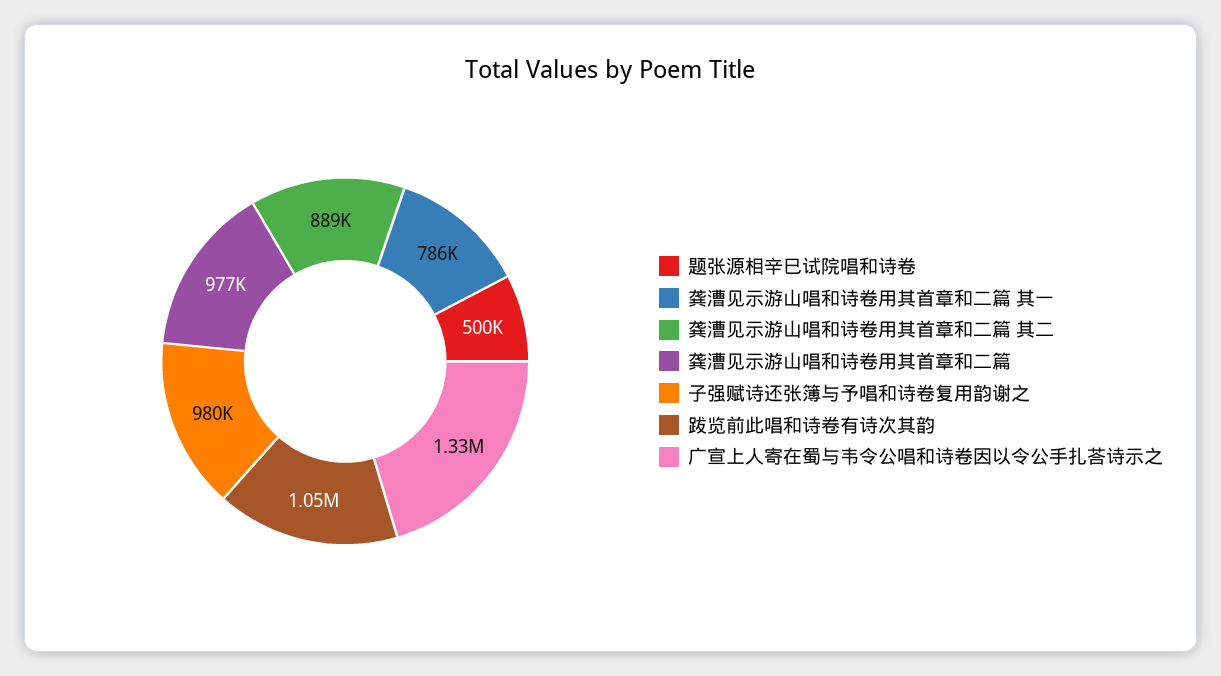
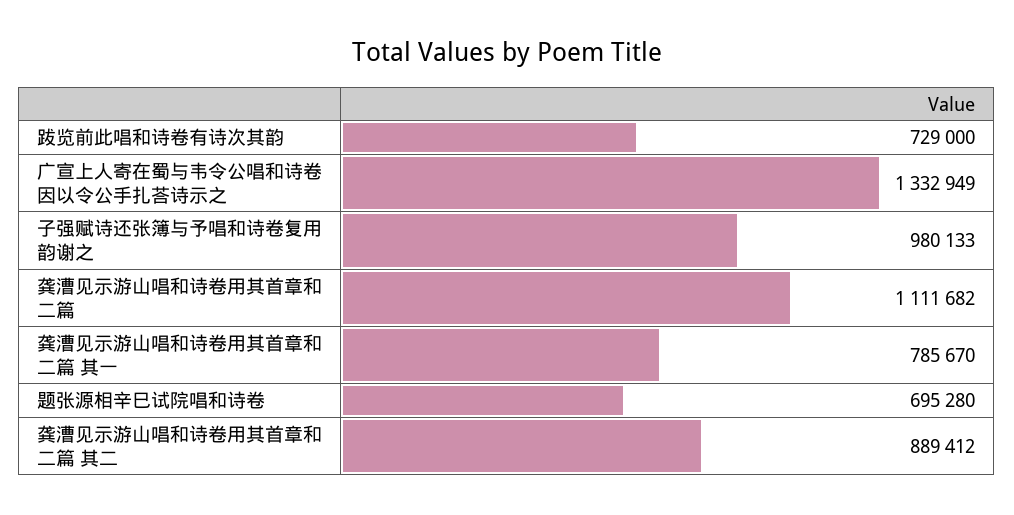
  {
-   "题张源相辛巳试院唱和诗卷": 500000,
+   "题张源相辛巳试院唱和诗卷": 695280,
    "龚漕见示游山唱和诗卷用其首章和二篇 其一": 785670,
    "龚漕见示游山唱和诗卷用其首章和二篇 其二": 889412,
-   "龚漕见示游山唱和诗卷用其首章和二篇": 977000,
+   "龚漕见示游山唱和诗卷用其首章和二篇": 1111682,
    "子强赋诗还张簿与予唱和诗卷复用韵谢之": 980133,
-   "跋览前此唱和诗卷有诗次其韵": 1050000,
+   "跋览前此唱和诗卷有诗次其韵": 729000,
    "广宣上人寄在蜀与韦令公唱和诗卷因以令公手扎荅诗示之": 1332949
  }

